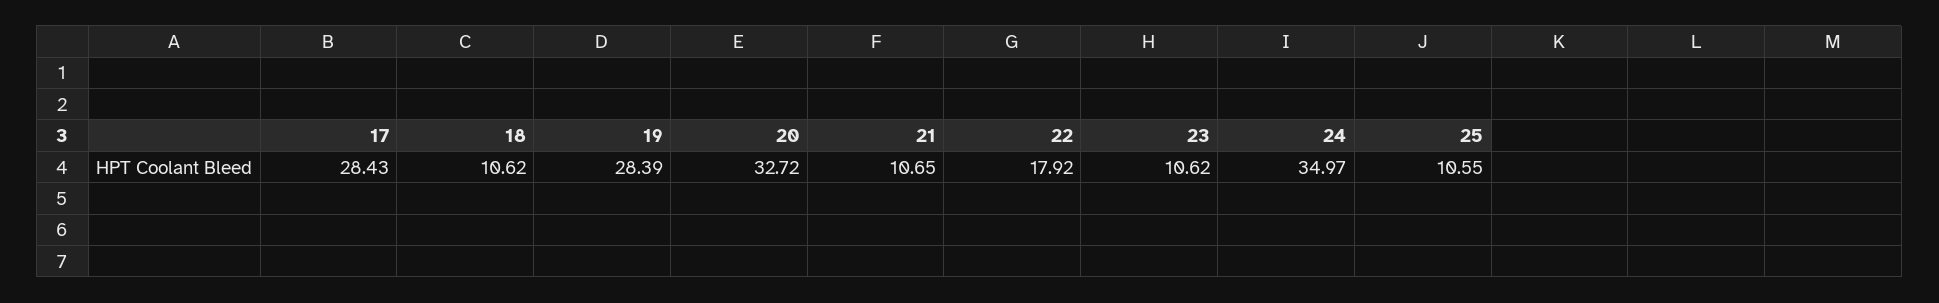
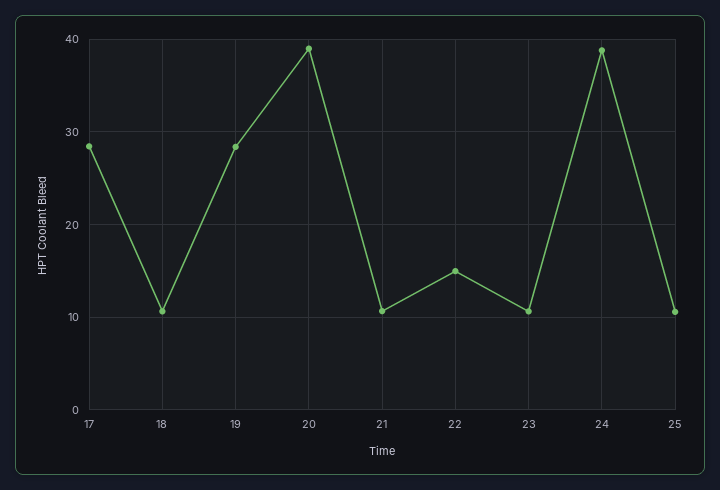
  {
    "17": 28.43,
    "18": 10.62,
    "19": 28.39,
-   "20": 32.72,
+   "20": 39,
    "21": 10.65,
-   "22": 17.92,
+   "22": 15,
    "23": 10.62,
-   "24": 34.97,
+   "24": 39,
    "25": 10.55
  }

